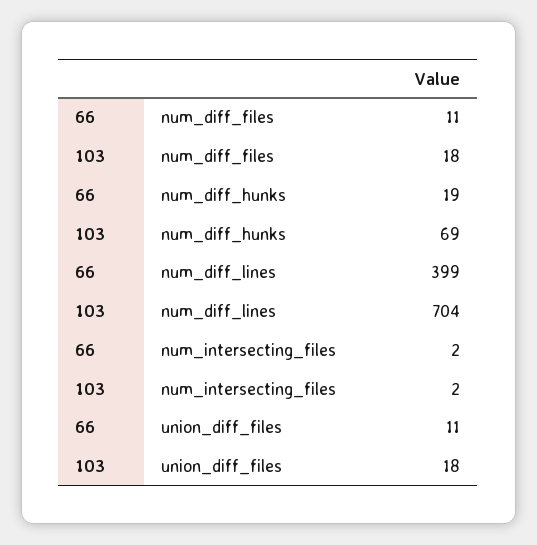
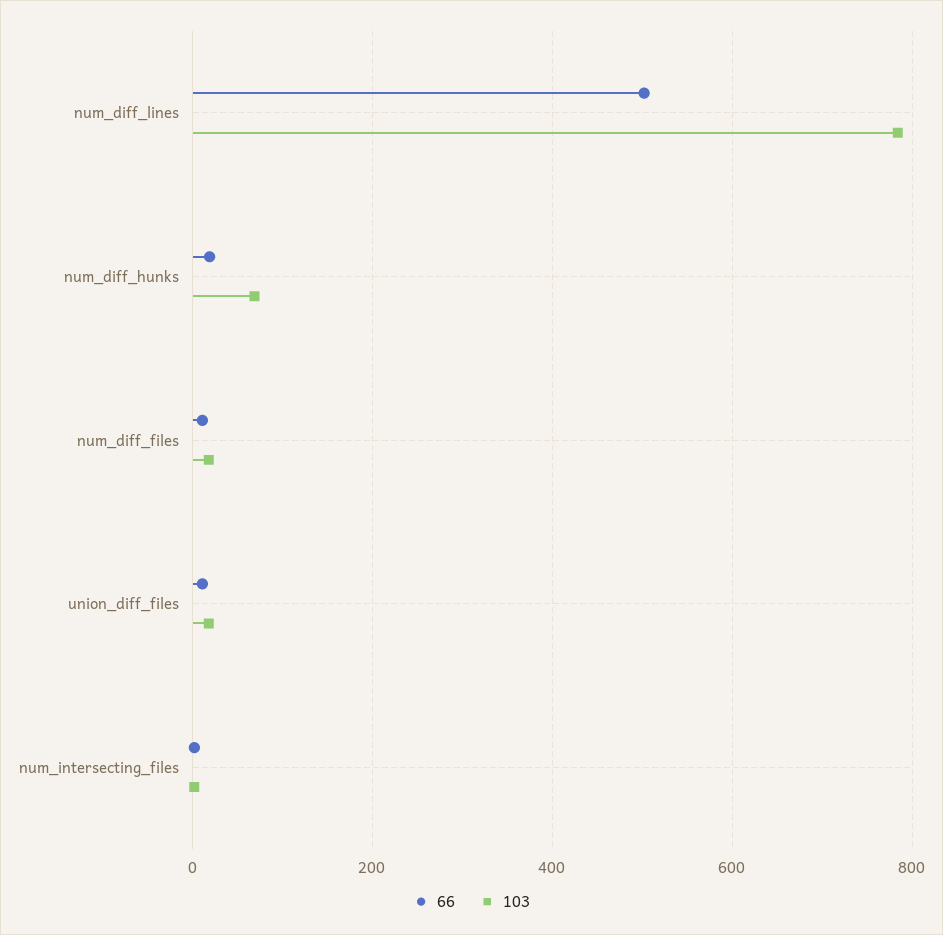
  {
    "66": {
      "num_diff_files": 11,
      "num_diff_hunks": 19,
-     "num_diff_lines": 399,
+     "num_diff_lines": 500,
      "num_intersecting_files": 2,
      "union_diff_files": 11
    },
    "103": {
      "num_diff_files": 18,
      "num_diff_hunks": 69,
-     "num_diff_lines": 704,
+     "num_diff_lines": 780,
      "num_intersecting_files": 2,
      "union_diff_files": 18
    }
  }

